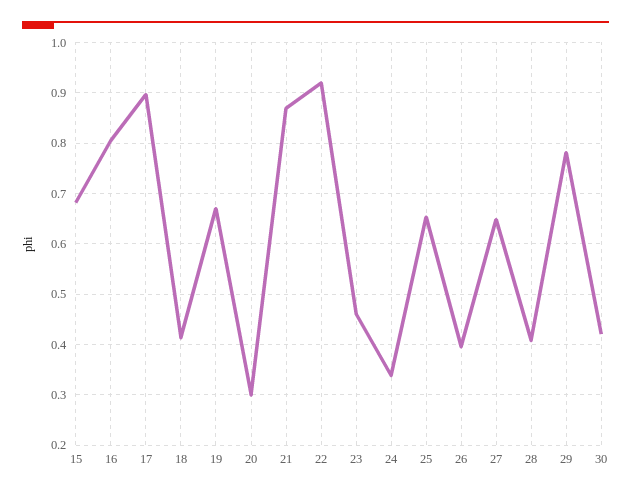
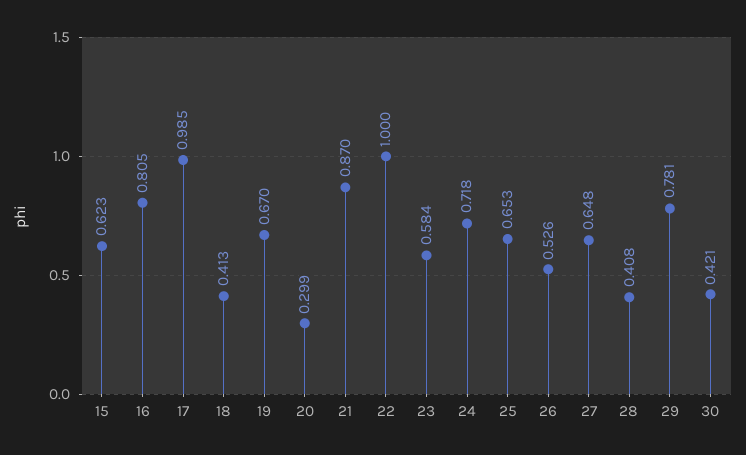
  {
-   "15": 0.68,
+   "15": 0.623,
    "16": 0.805,
-   "17": 0.9,
+   "17": 0.985,
    "18": 0.413,
    "19": 0.67,
    "20": 0.299,
    "21": 0.87,
-   "22": 0.92,
+   "22": 1,
-   "23": 0.46,
+   "23": 0.584,
-   "24": 0.34,
+   "24": 0.718,
    "25": 0.653,
-   "26": 0.4,
+   "26": 0.526,
    "27": 0.648,
    "28": 0.408,
    "29": 0.781,
    "30": 0.421
  }

